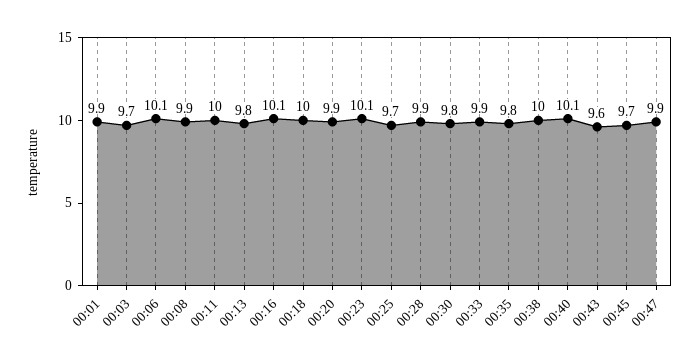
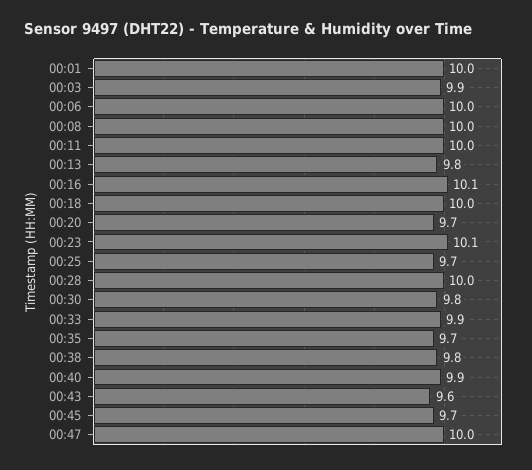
  {
-   "00:01": 9.9,
+   "00:01": 10,
-   "00:03": 9.7,
+   "00:03": 9.9,
-   "00:06": 10.1,
+   "00:06": 10,
-   "00:08": 9.9,
+   "00:08": 10,
    "00:11": 10,
    "00:13": 9.8,
    "00:16": 10.1,
    "00:18": 10,
-   "00:20": 9.9,
+   "00:20": 9.7,
    "00:23": 10.1,
    "00:25": 9.7,
-   "00:28": 9.9,
+   "00:28": 10,
    "00:30": 9.8,
    "00:33": 9.9,
-   "00:35": 9.8,
+   "00:35": 9.7,
-   "00:38": 10,
+   "00:38": 9.8,
-   "00:40": 10.1,
+   "00:40": 9.9,
    "00:43": 9.6,
    "00:45": 9.7,
-   "00:47": 9.9
+   "00:47": 10
  }

